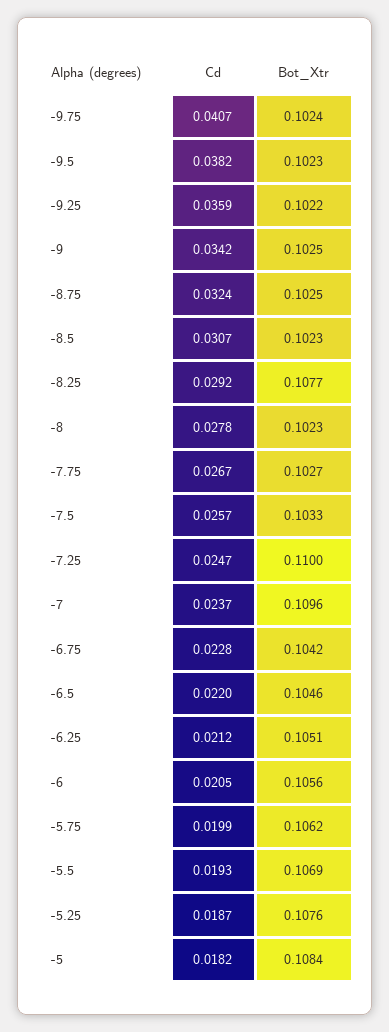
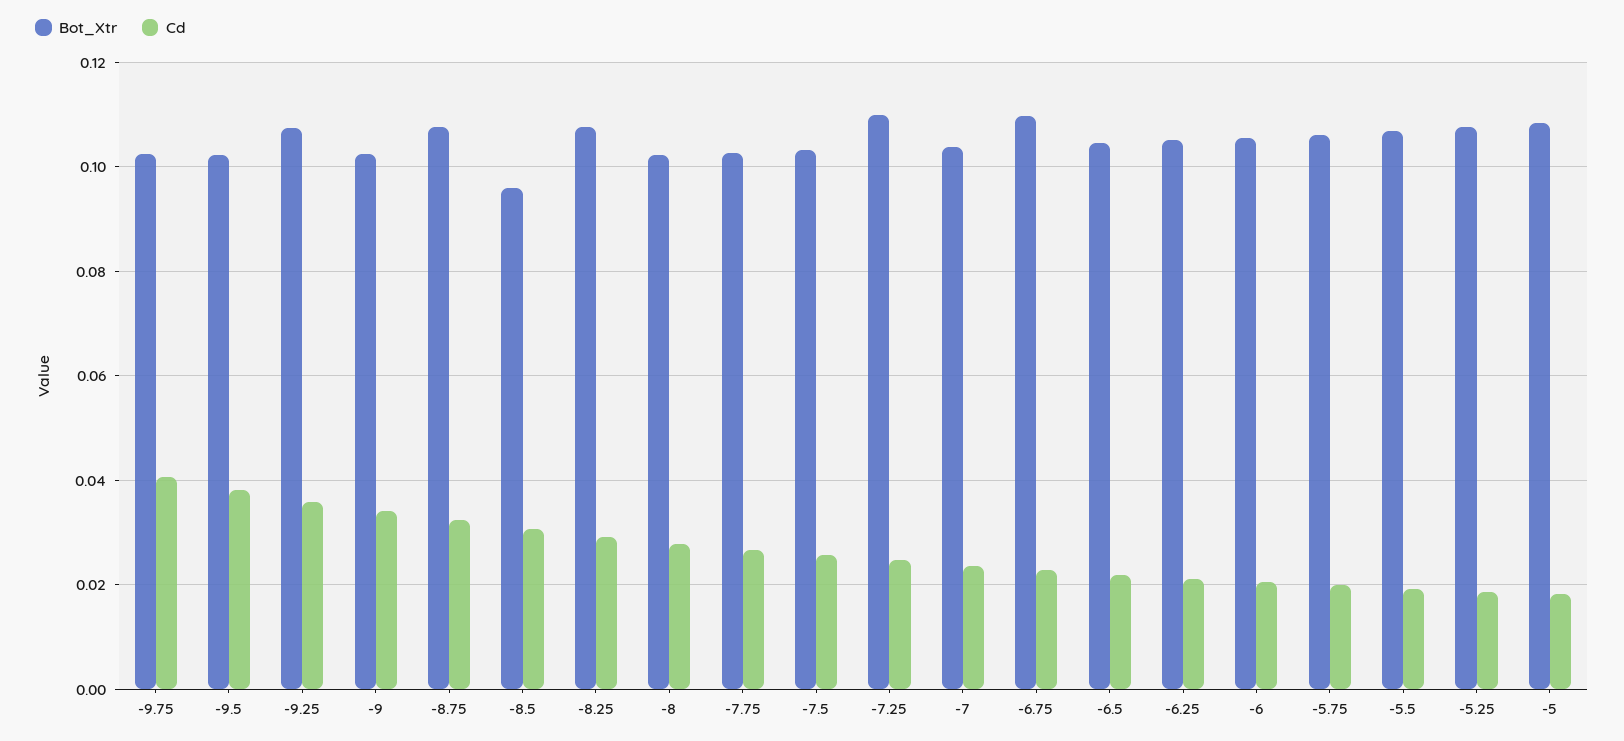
  {
    "Cd": {
      "-9.75": 0.0407,
      "-9.5": 0.0382,
      "-9.25": 0.0359,
      "-9": 0.0342,
      "-8.75": 0.0324,
      "-8.5": 0.0307,
      "-8.25": 0.0292,
      "-8": 0.0278,
      "-7.75": 0.0267,
      "-7.5": 0.0257,
      "-7.25": 0.0247,
      "-7": 0.0237,
      "-6.75": 0.0228,
      "-6.5": 0.022,
      "-6.25": 0.0212,
      "-6": 0.0205,
      "-5.75": 0.0199,
      "-5.5": 0.0193,
      "-5.25": 0.0187,
      "-5": 0.0182
    },
    "Bot_Xtr": {
      "-9.75": 0.1024,
      "-9.5": 0.1023,
-     "-9.25": 0.1022,
+     "-9.25": 0.108,
      "-9": 0.1025,
-     "-8.75": 0.1025,
+     "-8.75": 0.108,
-     "-8.5": 0.1023,
+     "-8.5": 0.096,
      "-8.25": 0.1077,
      "-8": 0.1023,
      "-7.75": 0.1027,
      "-7.5": 0.1033,
      "-7.25": 0.11,
-     "-7": 0.1096,
+     "-7": 0.104,
-     "-6.75": 0.1042,
+     "-6.75": 0.11,
      "-6.5": 0.1046,
      "-6.25": 0.1051,
      "-6": 0.1056,
      "-5.75": 0.1062,
      "-5.5": 0.1069,
      "-5.25": 0.1076,
      "-5": 0.1084
    }
  }

